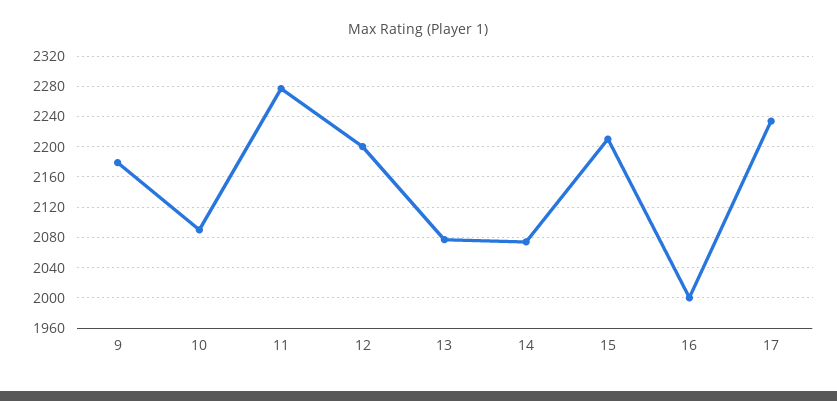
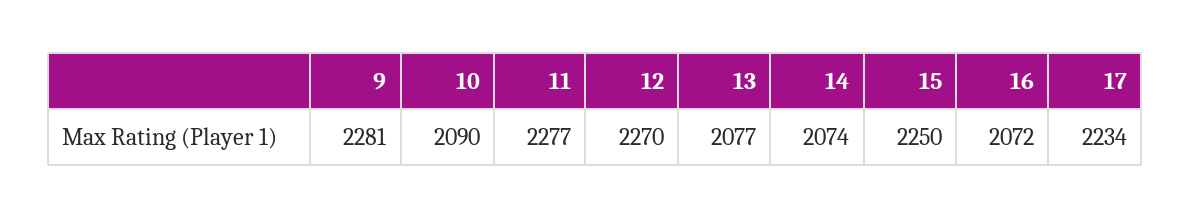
  {
-   "9": 2180,
+   "9": 2281,
    "10": 2090,
    "11": 2277,
-   "12": 2200,
+   "12": 2270,
    "13": 2077,
    "14": 2074,
-   "15": 2210,
+   "15": 2250,
-   "16": 2000,
+   "16": 2072,
    "17": 2234
  }

